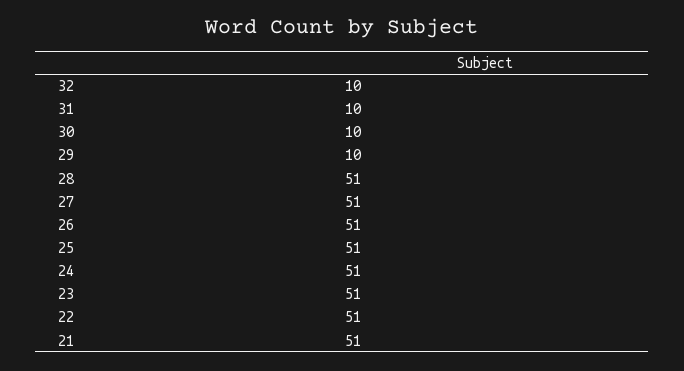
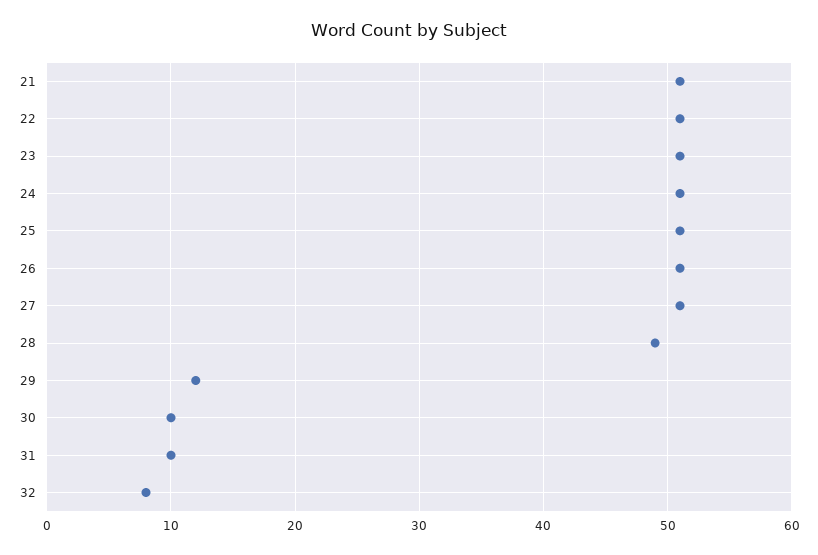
  {
-   "32": 10,
+   "32": 8,
    "31": 10,
    "30": 10,
-   "29": 10,
+   "29": 12,
-   "28": 51,
+   "28": 49,
    "27": 51,
    "26": 51,
    "25": 51,
    "24": 51,
    "23": 51,
    "22": 51,
    "21": 51
  }

